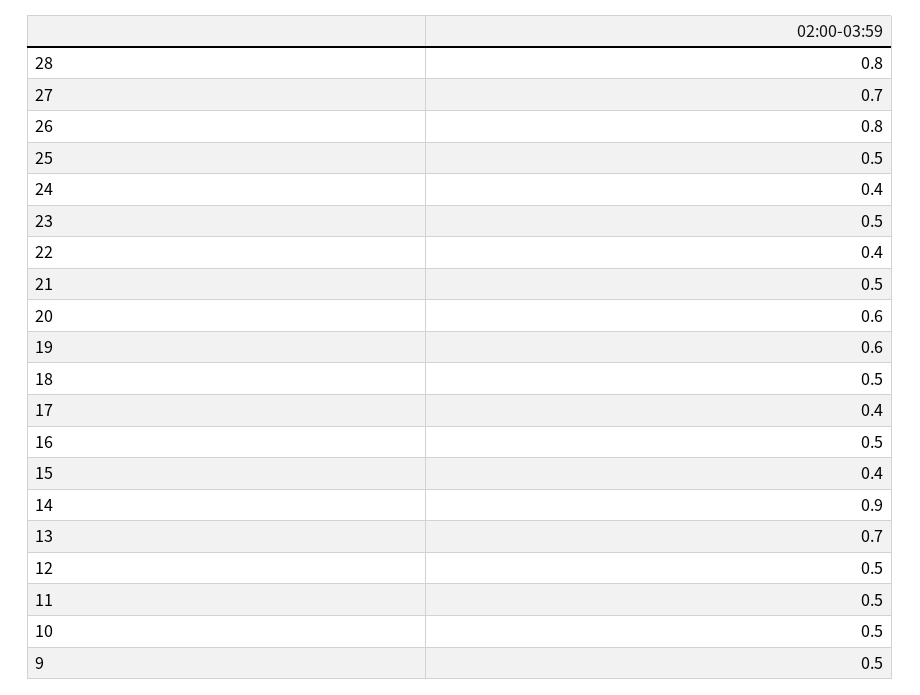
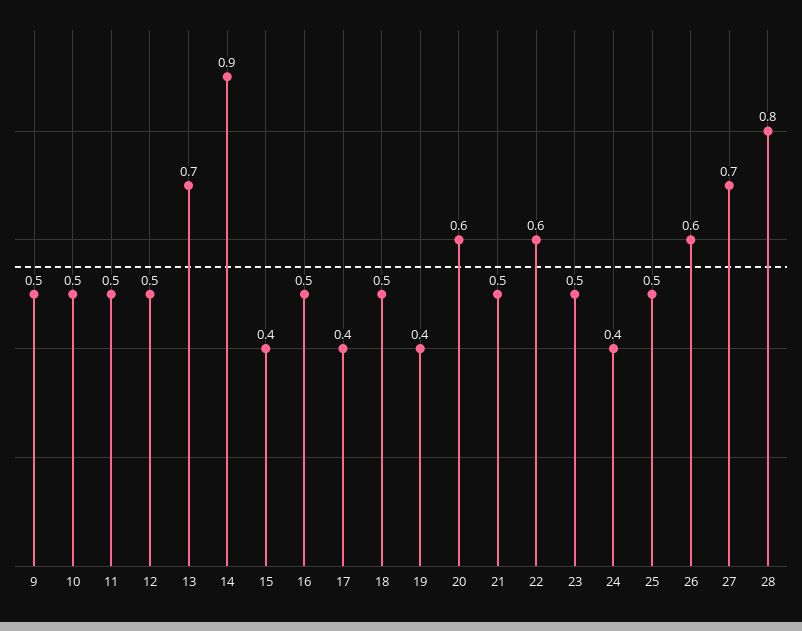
  {
    "28": 0.8,
    "27": 0.7,
-   "26": 0.8,
+   "26": 0.6,
    "25": 0.5,
    "24": 0.4,
    "23": 0.5,
-   "22": 0.4,
+   "22": 0.6,
    "21": 0.5,
    "20": 0.6,
-   "19": 0.6,
+   "19": 0.4,
    "18": 0.5,
    "17": 0.4,
    "16": 0.5,
    "15": 0.4,
    "14": 0.9,
    "13": 0.7,
    "12": 0.5,
    "11": 0.5,
    "10": 0.5,
    "9": 0.5
  }

